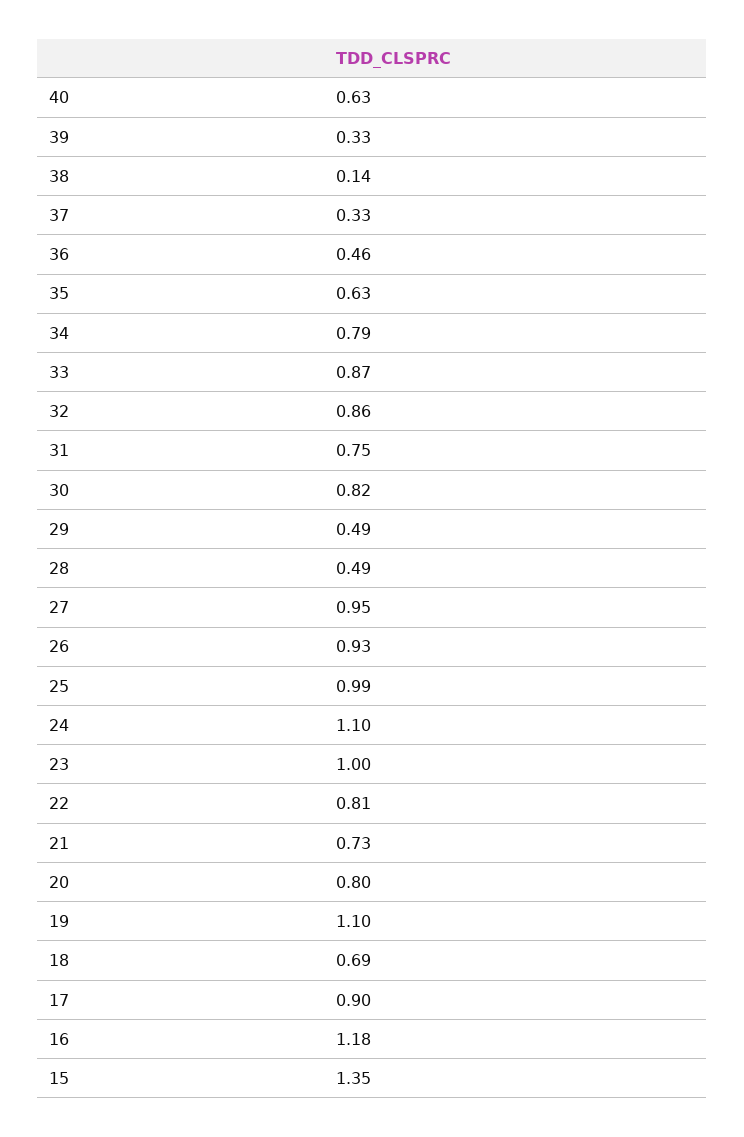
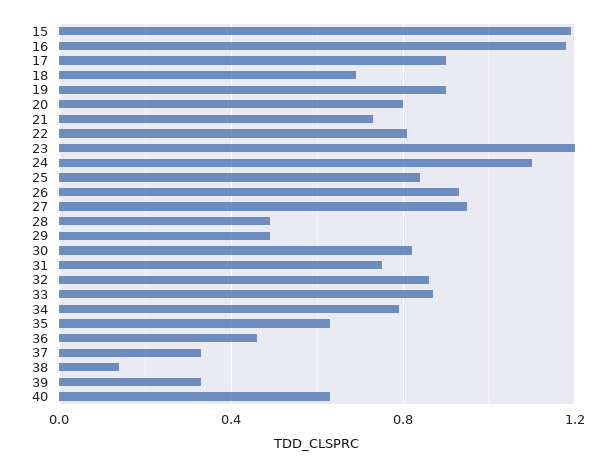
  {
    "40": 0.63,
    "39": 0.33,
    "38": 0.14,
    "37": 0.33,
    "36": 0.46,
    "35": 0.63,
    "34": 0.79,
    "33": 0.87,
    "32": 0.86,
    "31": 0.75,
    "30": 0.82,
    "29": 0.49,
    "28": 0.49,
    "27": 0.95,
    "26": 0.93,
-   "25": 0.99,
+   "25": 0.85,
    "24": 1.1,
-   "23": 1,
+   "23": 1.2,
    "22": 0.81,
    "21": 0.73,
    "20": 0.8,
-   "19": 1.1,
+   "19": 0.9,
    "18": 0.69,
    "17": 0.9,
    "16": 1.18,
-   "15": 1.35
+   "15": 1.2
  }

